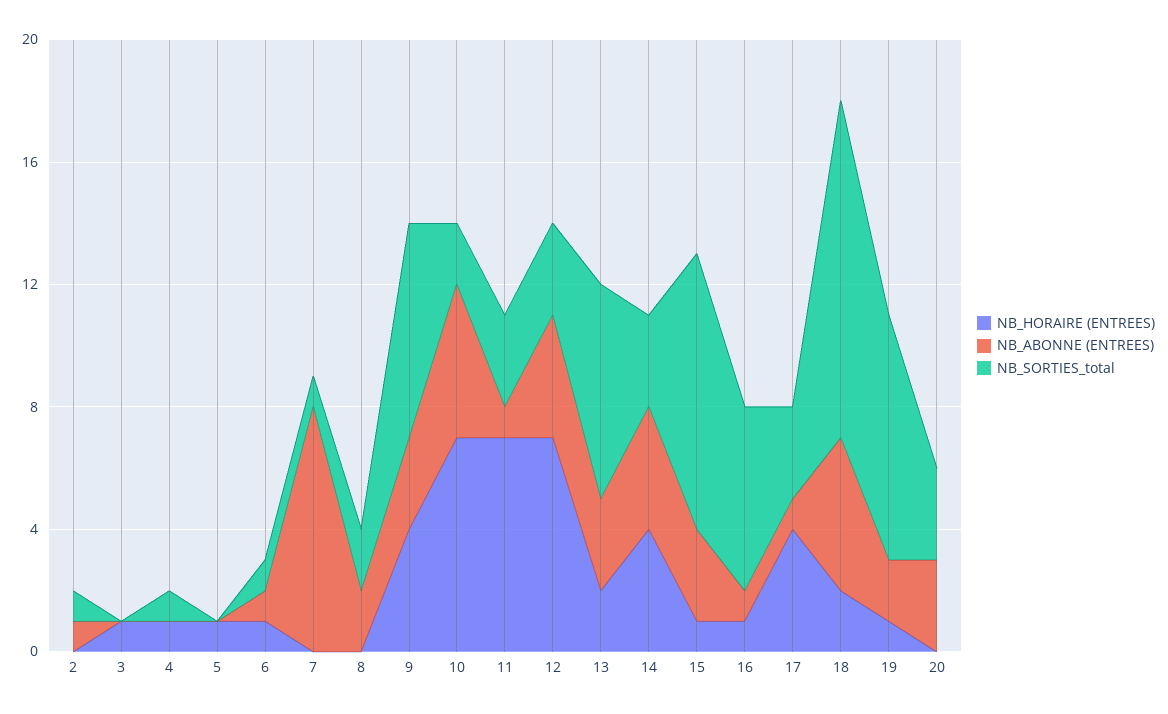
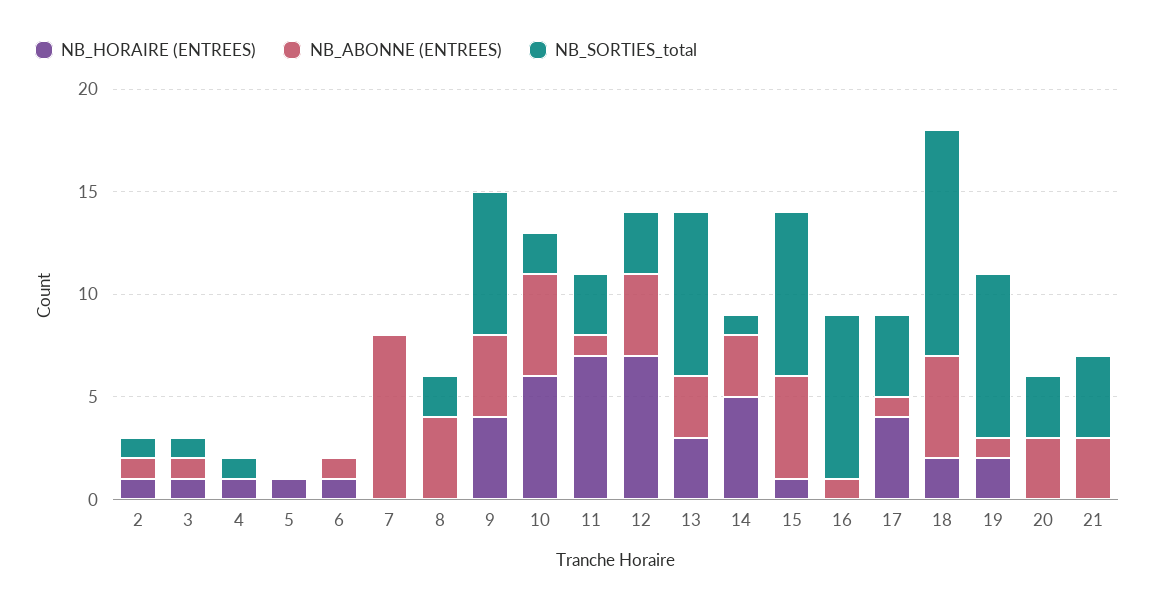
  {
    "NB_HORAIRE (ENTREES)": {
-     "2": 0,
+     "2": 1,
      "3": 1,
      "4": 1,
      "5": 1,
      "6": 1,
      "7": 0,
      "8": 0,
      "9": 4,
-     "10": 7,
+     "10": 6,
      "11": 7,
      "12": 7,
-     "13": 2,
+     "13": 3,
-     "14": 4,
+     "14": 5,
      "15": 1,
-     "16": 1,
+     "16": 0,
      "17": 4,
      "18": 2,
-     "19": 1,
+     "19": 2,
-     "20": 0
+     "20": 0,
+     "21": 0
    },
    "NB_ABONNE (ENTREES)": {
      "2": 1,
-     "3": 0,
+     "3": 1,
      "4": 0,
      "5": 0,
      "6": 1,
      "7": 8,
-     "8": 2,
+     "8": 4,
-     "9": 3,
+     "9": 4,
      "10": 5,
      "11": 1,
      "12": 4,
      "13": 3,
-     "14": 4,
+     "14": 3,
-     "15": 3,
+     "15": 5,
      "16": 1,
      "17": 1,
      "18": 5,
-     "19": 2,
+     "19": 1,
-     "20": 3
+     "20": 3,
+     "21": 3
    },
    "NB_SORTIES_total": {
      "2": 1,
-     "3": 0,
+     "3": 1,
      "4": 1,
      "5": 0,
-     "6": 1,
+     "6": 0,
-     "7": 1,
+     "7": 0,
      "8": 2,
      "9": 7,
      "10": 2,
      "11": 3,
      "12": 3,
-     "13": 7,
+     "13": 8,
-     "14": 3,
+     "14": 1,
-     "15": 9,
+     "15": 8,
-     "16": 6,
+     "16": 8,
-     "17": 3,
+     "17": 4,
      "18": 11,
      "19": 8,
-     "20": 3
+     "20": 3,
+     "21": 4
    }
  }

